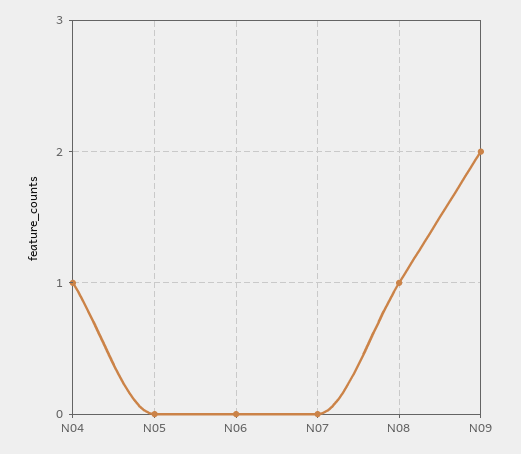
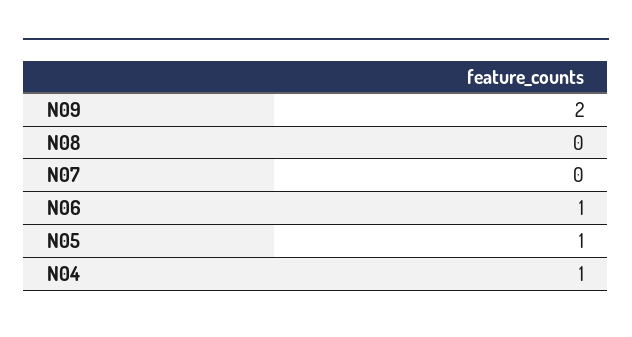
  {
    "N04": 1,
-   "N05": 0,
+   "N05": 1,
-   "N06": 0,
+   "N06": 1,
    "N07": 0,
-   "N08": 1,
+   "N08": 0,
    "N09": 2
  }

